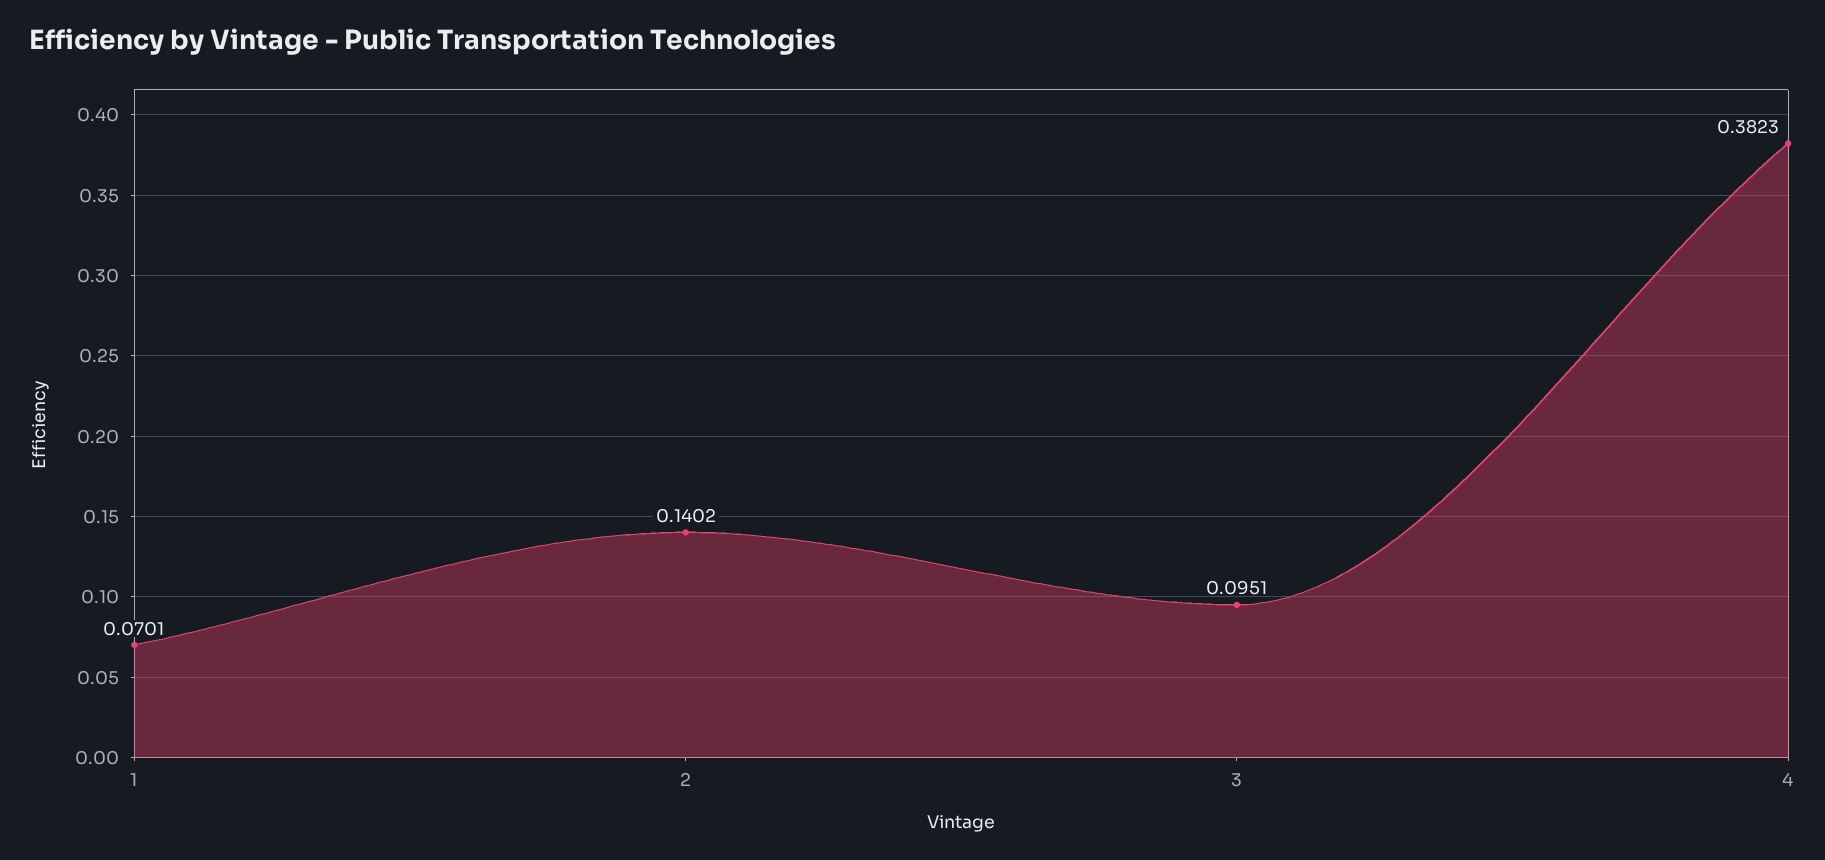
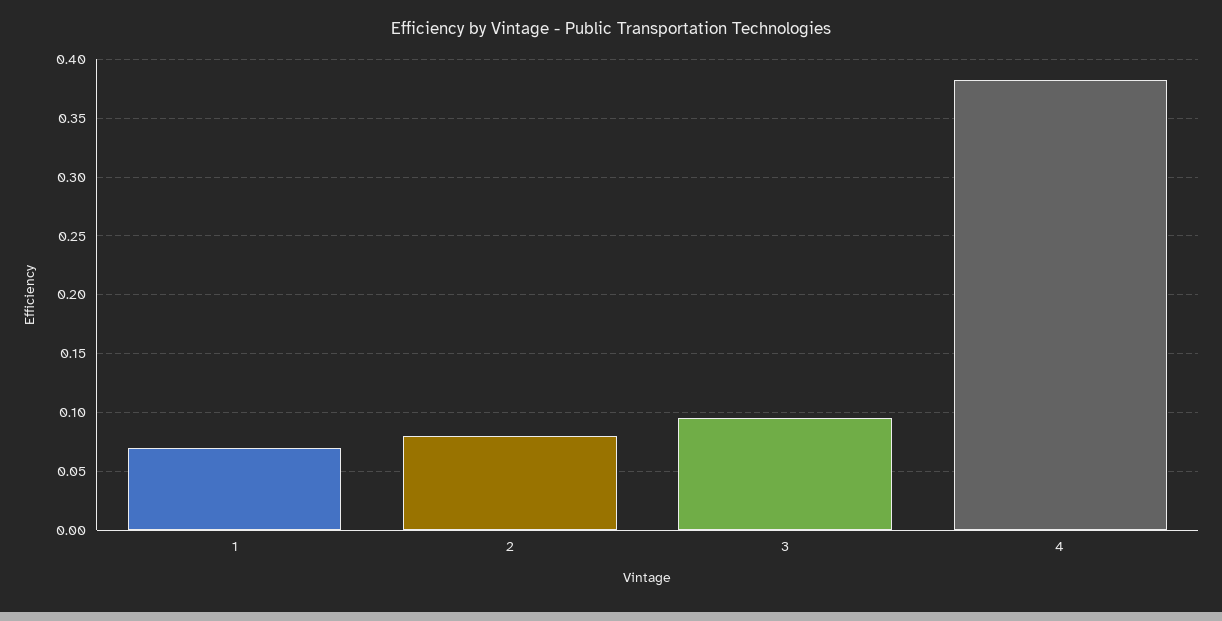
  {
    "1": 0.0701,
-   "2": 0.1402,
+   "2": 0.08,
    "3": 0.0951,
    "4": 0.3823
  }

